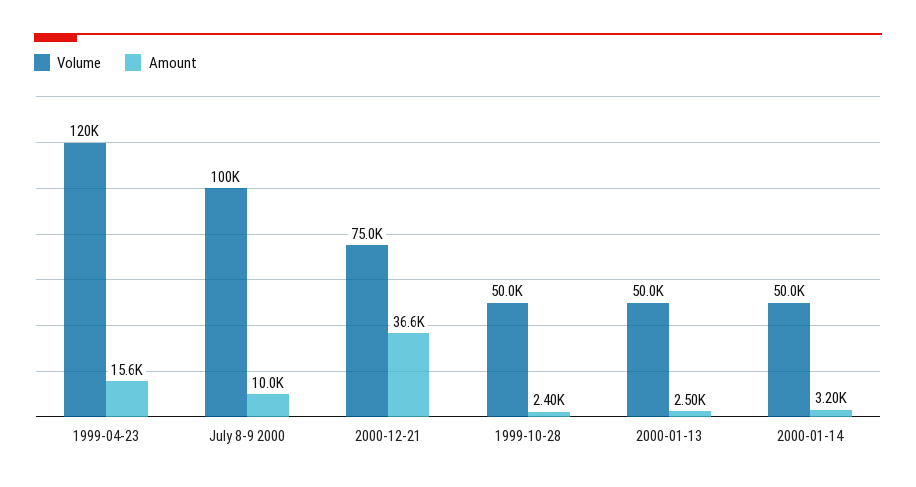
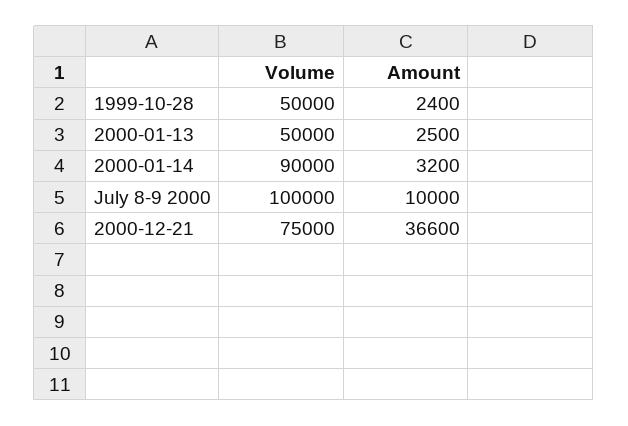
  {
    "Volume": {
-     "1999-04-23": 120000,
      "July 8-9 2000": 100000,
      "2000-12-21": 75000,
      "1999-10-28": 50000,
      "2000-01-13": 50000,
-     "2000-01-14": 50000
+     "2000-01-14": 90000
    },
    "Amount": {
-     "1999-04-23": 15600,
      "July 8-9 2000": 10000,
      "2000-12-21": 36600,
      "1999-10-28": 2400,
      "2000-01-13": 2500,
      "2000-01-14": 3200
    }
  }

